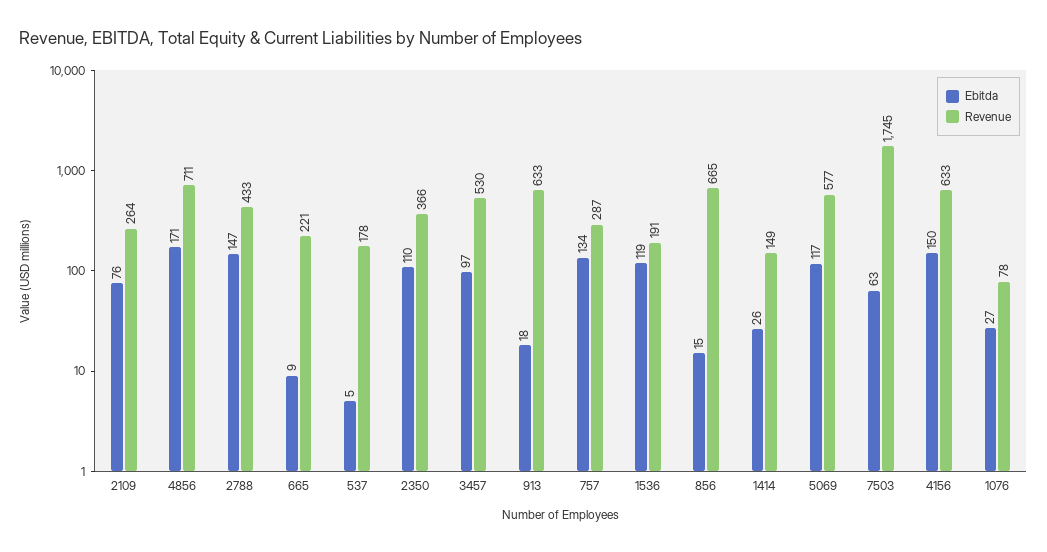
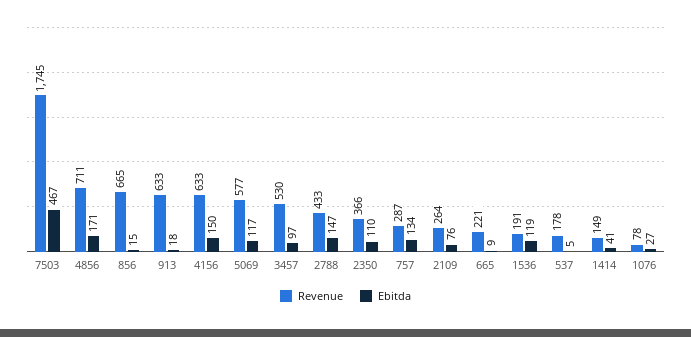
  {
    "Ebitda": {
      "2109": 76,
      "4856": 171,
      "2788": 147,
      "665": 9,
      "537": 5,
      "2350": 110,
      "3457": 97,
      "913": 18,
      "757": 134,
      "1536": 119,
      "856": 15,
-     "1414": 26,
+     "1414": 41,
      "5069": 117,
-     "7503": 63,
+     "7503": 467,
      "4156": 150,
      "1076": 27
    },
    "Revenue": {
      "2109": 264,
      "4856": 711,
      "2788": 433,
      "665": 221,
      "537": 178,
      "2350": 366,
      "3457": 530,
      "913": 633,
      "757": 287,
      "1536": 191,
      "856": 665,
      "1414": 149,
      "5069": 577,
      "7503": 1745,
      "4156": 633,
      "1076": 78
    }
  }

